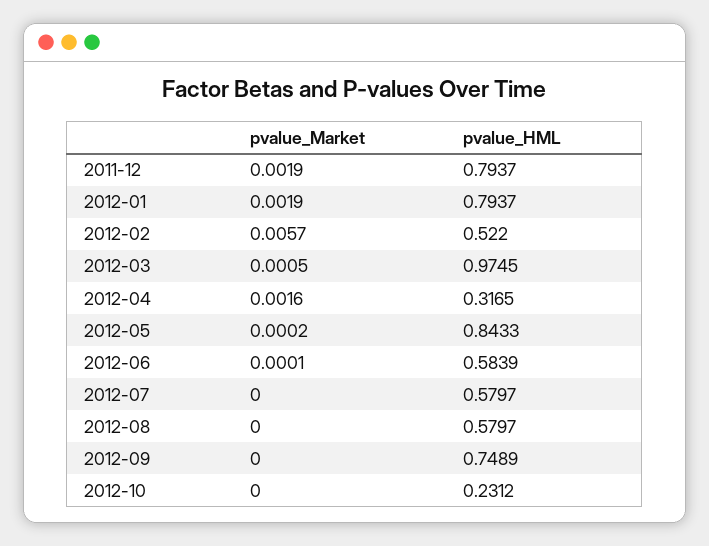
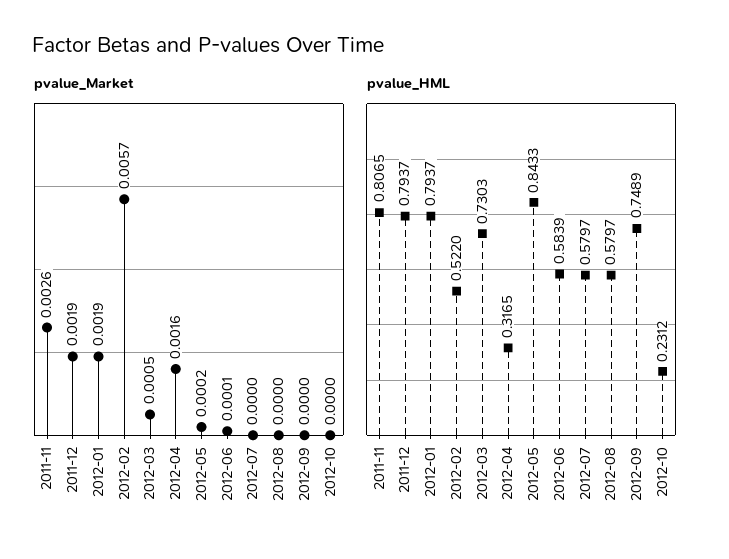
  {
    "pvalue_Market": {
      "2011-12": 0.0019,
      "2012-01": 0.0019,
      "2012-02": 0.0057,
      "2012-03": 0.0005,
      "2012-04": 0.0016,
      "2012-05": 0.0002,
      "2012-06": 0.0001,
      "2012-07": 0,
      "2012-08": 0,
      "2012-09": 0,
-     "2012-10": 0
+     "2012-10": 0,
+     "2011-11": 0.0026
    },
    "pvalue_HML": {
      "2011-12": 0.7937,
      "2012-01": 0.7937,
      "2012-02": 0.522,
-     "2012-03": 0.9745,
+     "2012-03": 0.7303,
      "2012-04": 0.3165,
      "2012-05": 0.8433,
      "2012-06": 0.5839,
      "2012-07": 0.5797,
      "2012-08": 0.5797,
      "2012-09": 0.7489,
-     "2012-10": 0.2312
+     "2012-10": 0.2312,
+     "2011-11": 0.8065
    }
  }

